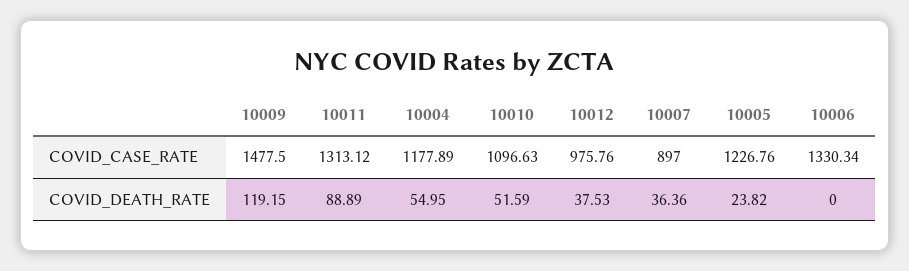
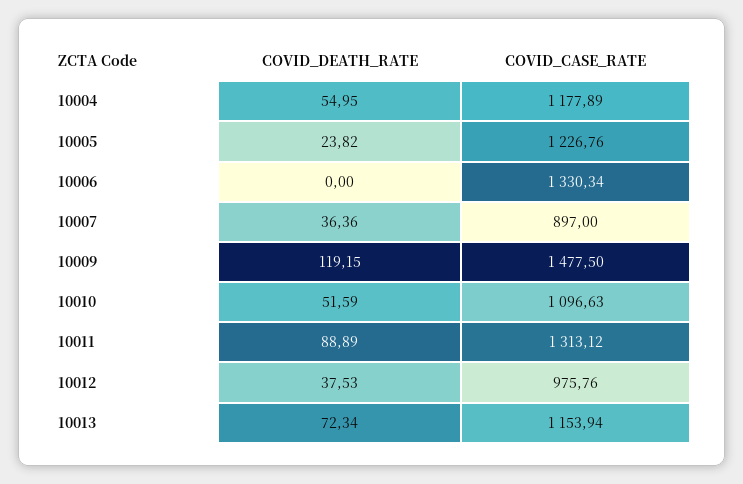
  {
    "10009": {
      "COVID_CASE_RATE": 1477.5,
      "COVID_DEATH_RATE": 119.15
    },
    "10011": {
      "COVID_CASE_RATE": 1313.12,
      "COVID_DEATH_RATE": 88.89
    },
    "10004": {
      "COVID_CASE_RATE": 1177.89,
      "COVID_DEATH_RATE": 54.95
    },
    "10010": {
      "COVID_CASE_RATE": 1096.63,
      "COVID_DEATH_RATE": 51.59
    },
    "10012": {
      "COVID_CASE_RATE": 975.76,
      "COVID_DEATH_RATE": 37.53
    },
    "10007": {
      "COVID_CASE_RATE": 897,
      "COVID_DEATH_RATE": 36.36
    },
    "10005": {
      "COVID_CASE_RATE": 1226.76,
      "COVID_DEATH_RATE": 23.82
    },
    "10006": {
      "COVID_CASE_RATE": 1330.34,
      "COVID_DEATH_RATE": 0
-   }
+   },
+   "10013": {
+     "COVID_DEATH_RATE": 72.34,
+     "COVID_CASE_RATE": 1153.94
+   }
  }

